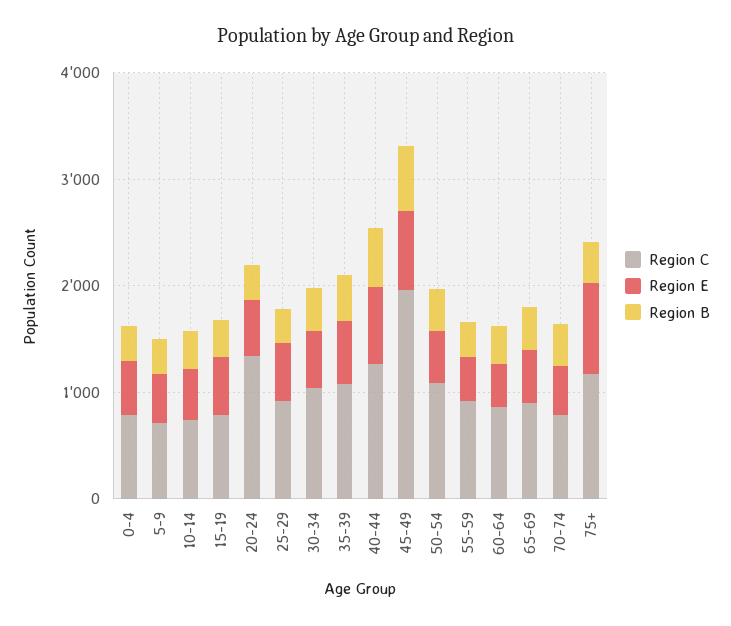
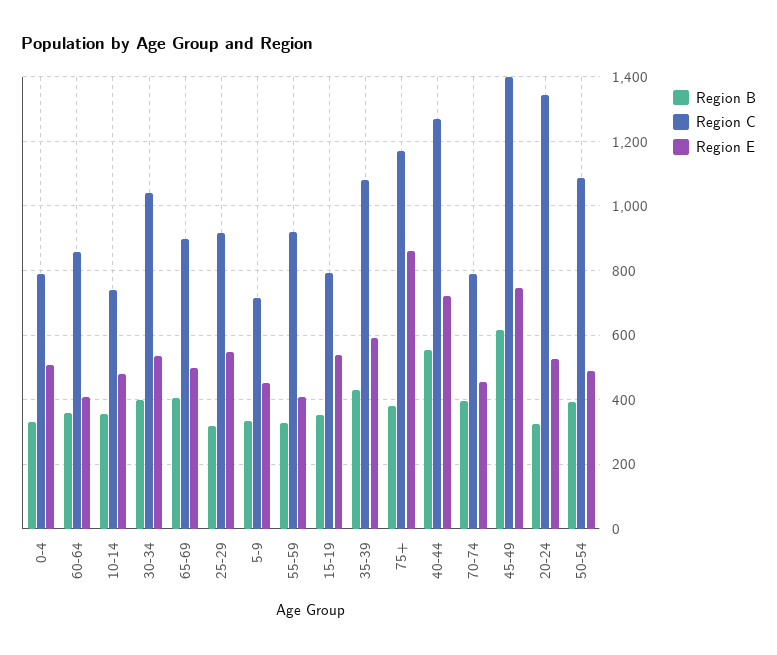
  {
    "Region C": {
      "0-4": 780,
      "5-9": 720,
      "10-14": 740,
      "15-19": 800,
      "20-24": 1340,
      "25-29": 920,
      "30-34": 1040,
      "35-39": 1080,
      "40-44": 1260,
-     "45-49": 2000,
+     "45-49": 1400,
      "50-54": 1080,
      "55-59": 920,
      "60-64": 860,
      "65-69": 900,
      "70-74": 800,
      "75+": 1180
    },
    "Region E": {
      "0-4": 500,
      "5-9": 460,
      "10-14": 480,
      "15-19": 540,
      "20-24": 520,
      "25-29": 540,
      "30-34": 540,
      "35-39": 600,
      "40-44": 720,
      "45-49": 740,
      "50-54": 500,
      "55-59": 400,
      "60-64": 400,
      "65-69": 500,
      "70-74": 460,
      "75+": 860
    },
    "Region B": {
      "0-4": 340,
      "5-9": 340,
      "10-14": 360,
      "15-19": 360,
      "20-24": 320,
      "25-29": 320,
      "30-34": 400,
      "35-39": 420,
      "40-44": 560,
      "45-49": 620,
      "50-54": 400,
      "55-59": 320,
      "60-64": 360,
      "65-69": 400,
      "70-74": 400,
      "75+": 380
    }
  }

